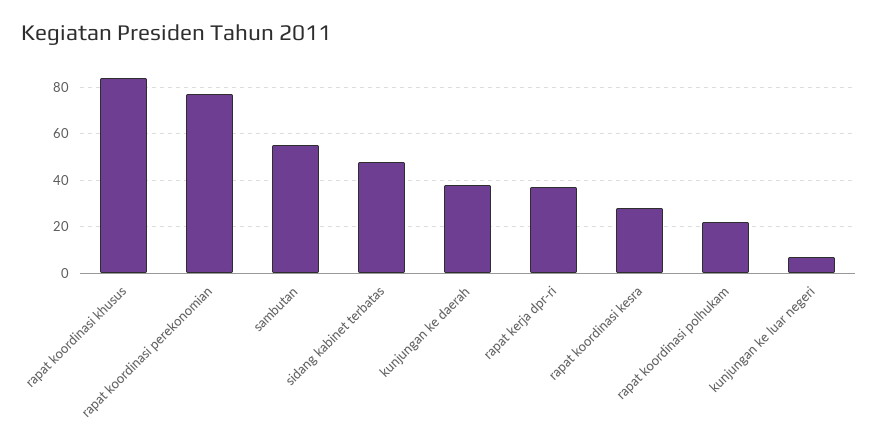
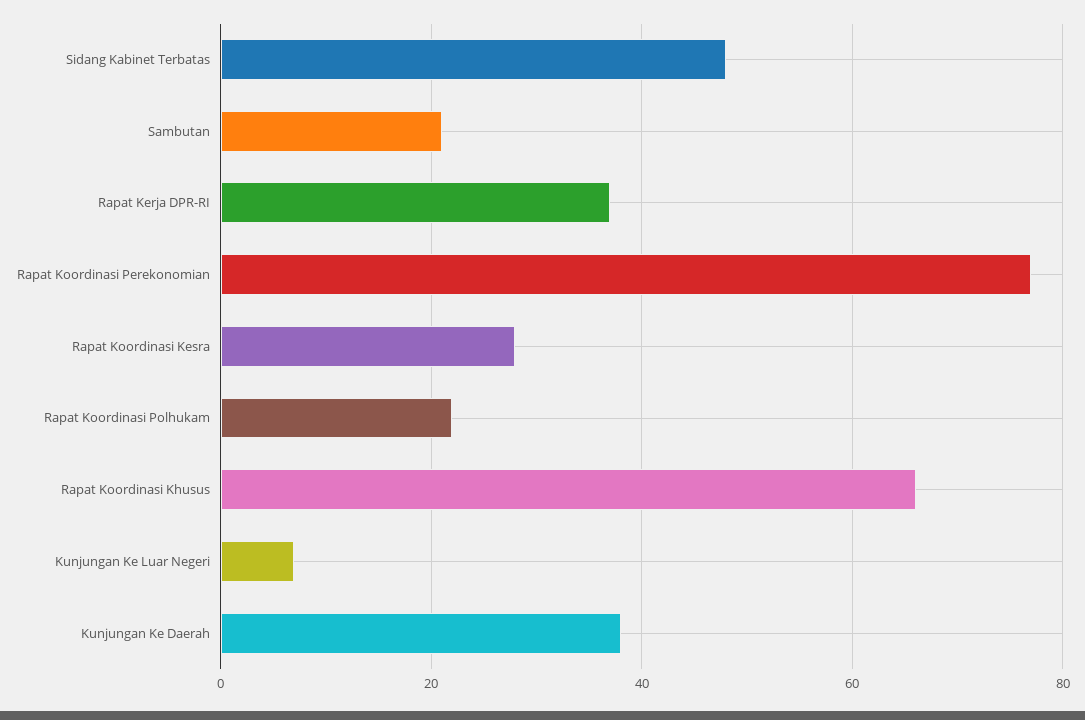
  {
-   "rapat koordinasi khusus": 85,
+   "rapat koordinasi khusus": 65,
    "rapat koordinasi perekonomian": 75,
-   "sambutan": 55,
+   "sambutan": 20,
    "sidang kabinet terbatas": 50,
    "kunjungan ke daerah": 40,
    "rapat kerja dpr-ri": 35,
    "rapat koordinasi kesra": 30,
    "rapat koordinasi polhukam": 20,
    "kunjungan ke luar negeri": 5
  }

